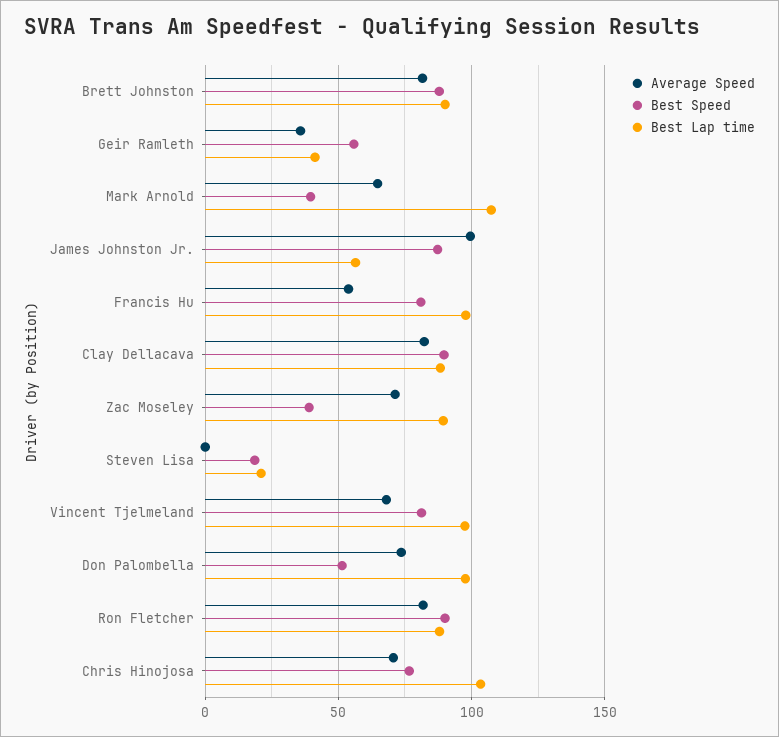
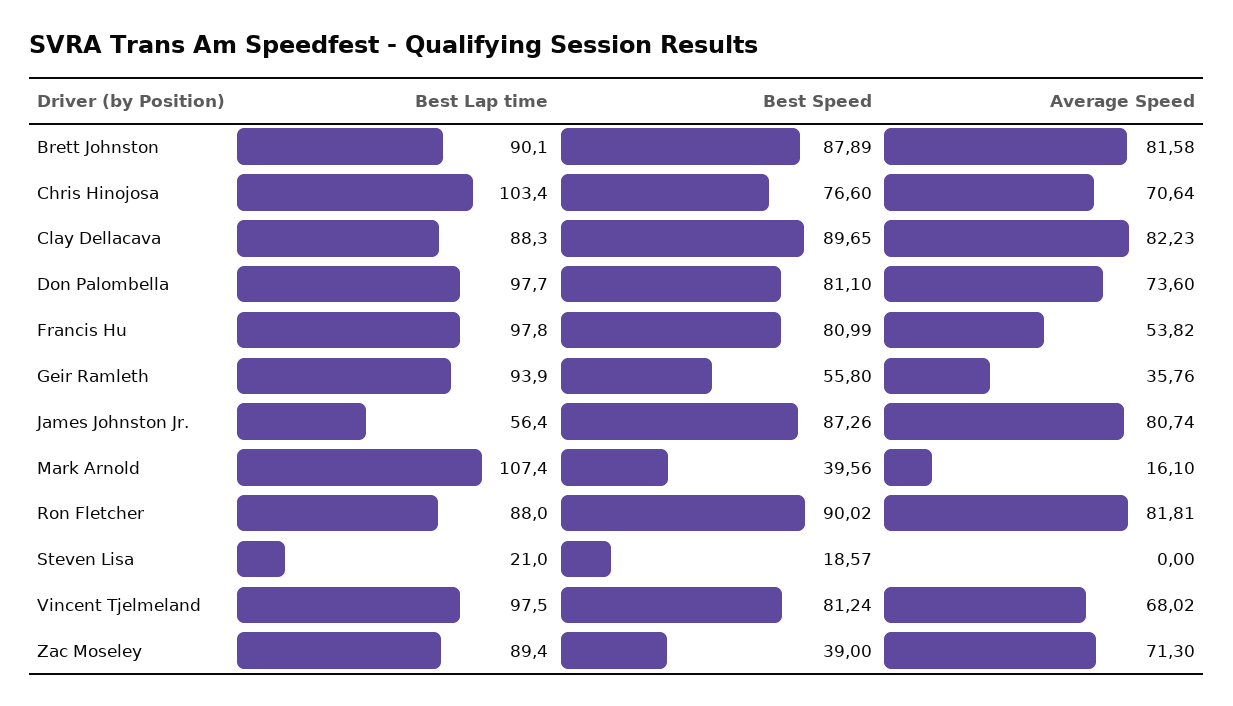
  {
    "Average Speed": {
      "Brett Johnston": 81.58,
      "Geir Ramleth": 35.76,
-     "Mark Arnold": 65,
+     "Mark Arnold": 16.1,
-     "James Johnston Jr.": 100,
+     "James Johnston Jr.": 80.74,
      "Francis Hu": 53.82,
      "Clay Dellacava": 82.23,
      "Zac Moseley": 71.3,
      "Steven Lisa": 0,
      "Vincent Tjelmeland": 68.02,
      "Don Palombella": 73.6,
      "Ron Fletcher": 81.81,
      "Chris Hinojosa": 70.64
    },
    "Best Speed": {
      "Brett Johnston": 87.89,
      "Geir Ramleth": 55.8,
      "Mark Arnold": 39.56,
      "James Johnston Jr.": 87.26,
      "Francis Hu": 80.99,
      "Clay Dellacava": 89.65,
      "Zac Moseley": 39,
      "Steven Lisa": 18.57,
      "Vincent Tjelmeland": 81.24,
-     "Don Palombella": 50,
+     "Don Palombella": 81.1,
      "Ron Fletcher": 90.02,
      "Chris Hinojosa": 76.6
    },
    "Best Lap time": {
      "Brett Johnston": 90.1,
-     "Geir Ramleth": 40,
+     "Geir Ramleth": 93.9,
      "Mark Arnold": 107.4,
      "James Johnston Jr.": 56.4,
      "Francis Hu": 97.8,
      "Clay Dellacava": 88.3,
      "Zac Moseley": 89.4,
      "Steven Lisa": 21,
      "Vincent Tjelmeland": 97.5,
      "Don Palombella": 97.7,
      "Ron Fletcher": 88,
      "Chris Hinojosa": 103.4
    }
  }

